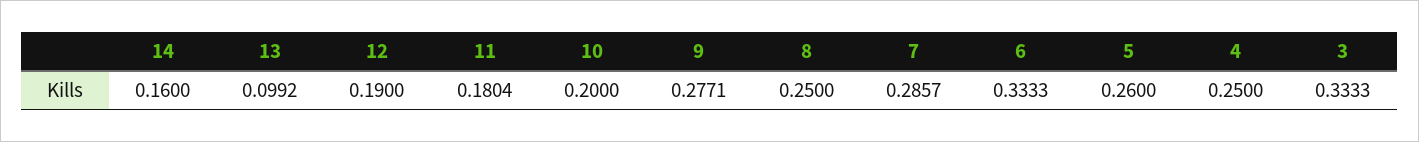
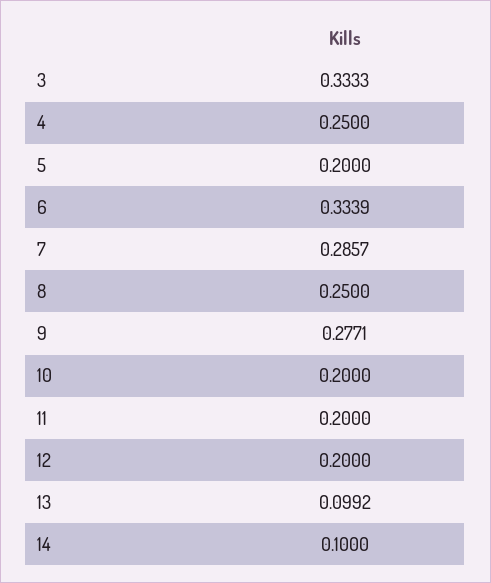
  {
-   "14": 0.16,
+   "14": 0.1,
    "13": 0.0992,
-   "12": 0.19,
+   "12": 0.2,
-   "11": 0.1804,
+   "11": 0.2,
    "10": 0.2,
    "9": 0.2771,
    "8": 0.25,
    "7": 0.2857,
-   "6": 0.3333,
+   "6": 0.3339,
-   "5": 0.26,
+   "5": 0.2,
    "4": 0.25,
    "3": 0.3333
  }

